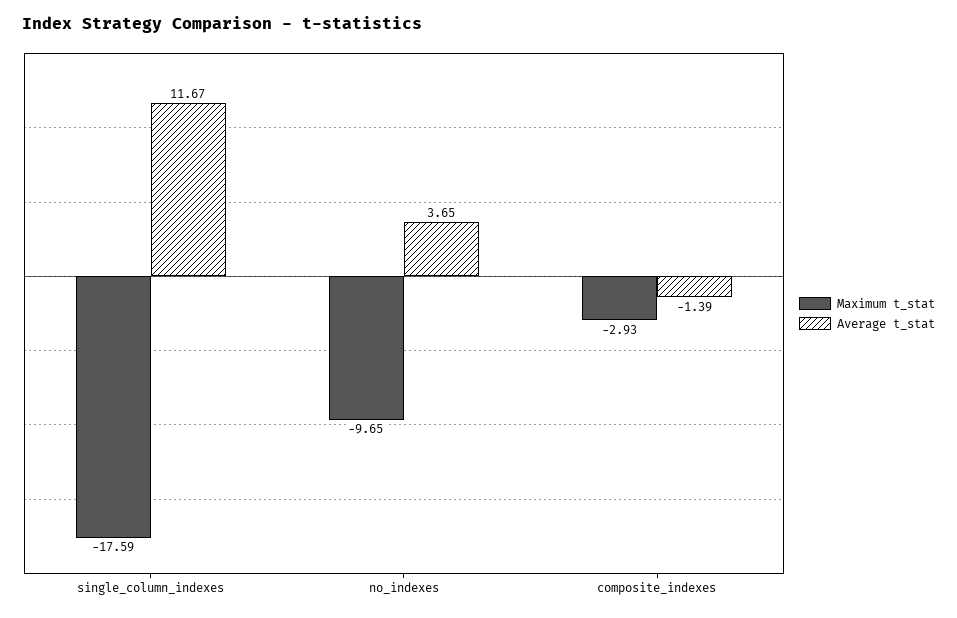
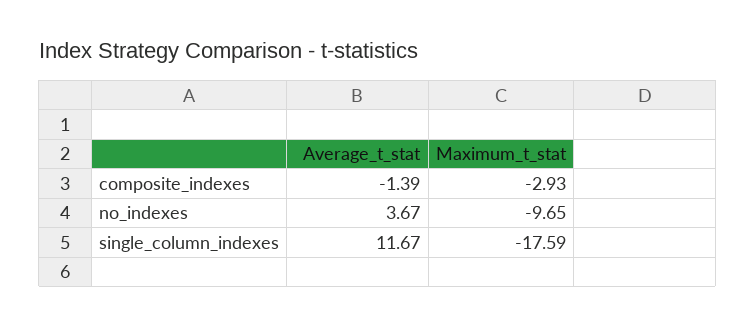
  {
    "Maximum t_stat": {
      "single_column_indexes": -17.59,
      "no_indexes": -9.65,
      "composite_indexes": -2.93
    },
    "Average t_stat": {
      "single_column_indexes": 11.67,
-     "no_indexes": 3.65,
+     "no_indexes": 3.67,
      "composite_indexes": -1.39
    }
  }

